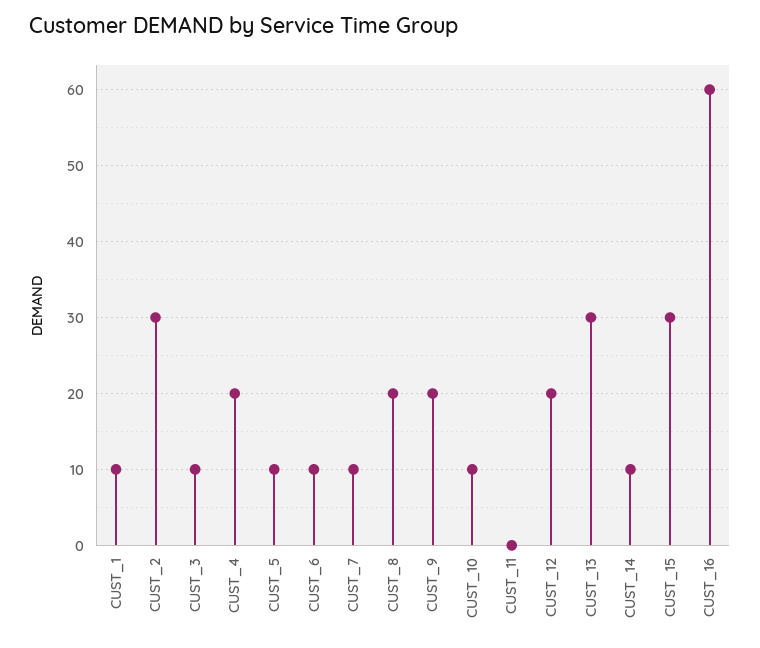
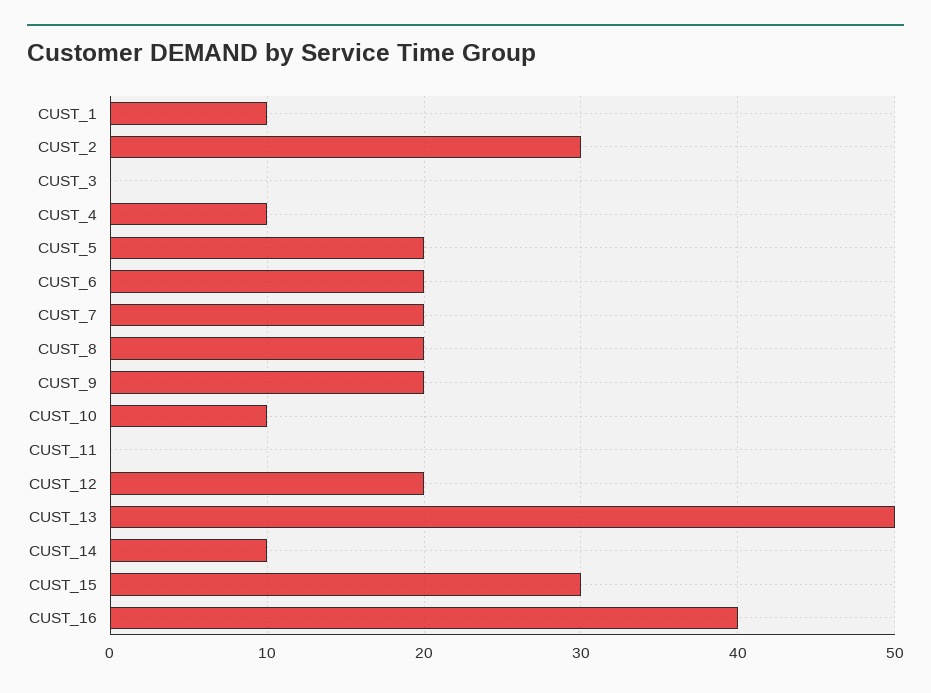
  {
    "CUST_1": 10,
    "CUST_2": 30,
-   "CUST_3": 10,
+   "CUST_3": 0,
-   "CUST_4": 20,
+   "CUST_4": 10,
-   "CUST_5": 10,
+   "CUST_5": 20,
-   "CUST_6": 10,
+   "CUST_6": 20,
-   "CUST_7": 10,
+   "CUST_7": 20,
    "CUST_8": 20,
    "CUST_9": 20,
    "CUST_10": 10,
    "CUST_11": 0,
    "CUST_12": 20,
-   "CUST_13": 30,
+   "CUST_13": 50,
    "CUST_14": 10,
    "CUST_15": 30,
-   "CUST_16": 60
+   "CUST_16": 40
  }

